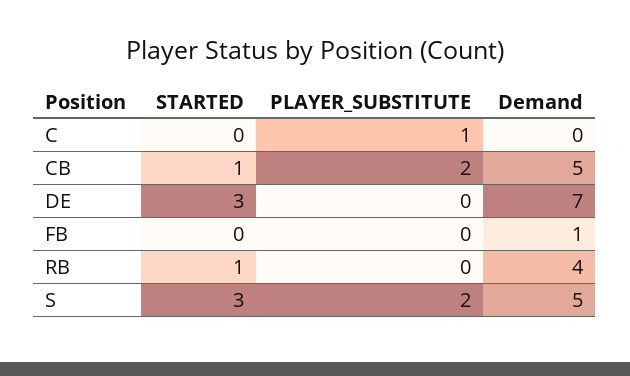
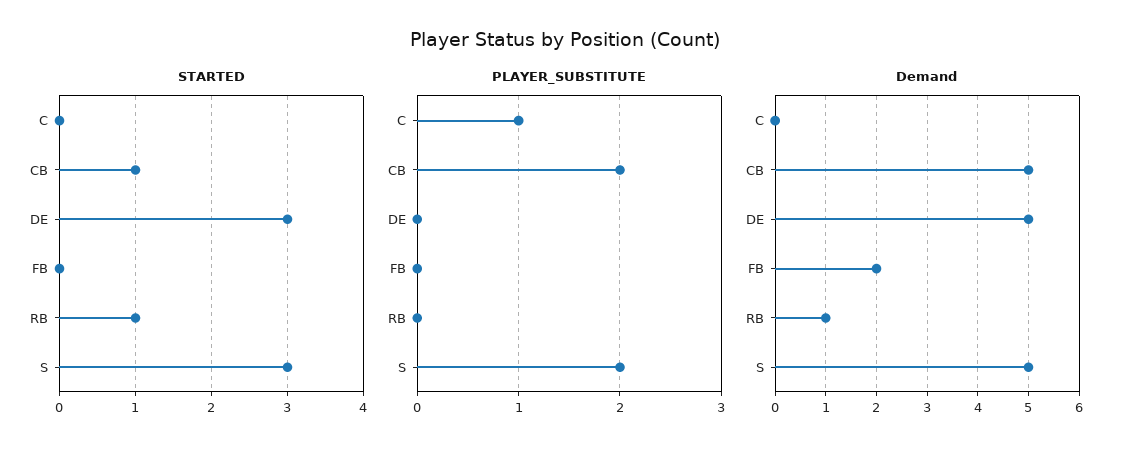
  {
    "STARTED": {
      "C": 0,
      "CB": 1,
      "DE": 3,
      "FB": 0,
      "RB": 1,
      "S": 3
    },
    "PLAYER_SUBSTITUTE": {
      "C": 1,
      "CB": 2,
      "DE": 0,
      "FB": 0,
      "RB": 0,
      "S": 2
    },
    "Demand": {
      "C": 0,
      "CB": 5,
-     "DE": 7,
+     "DE": 5,
-     "FB": 1,
+     "FB": 2,
-     "RB": 4,
+     "RB": 1,
      "S": 5
    }
  }

